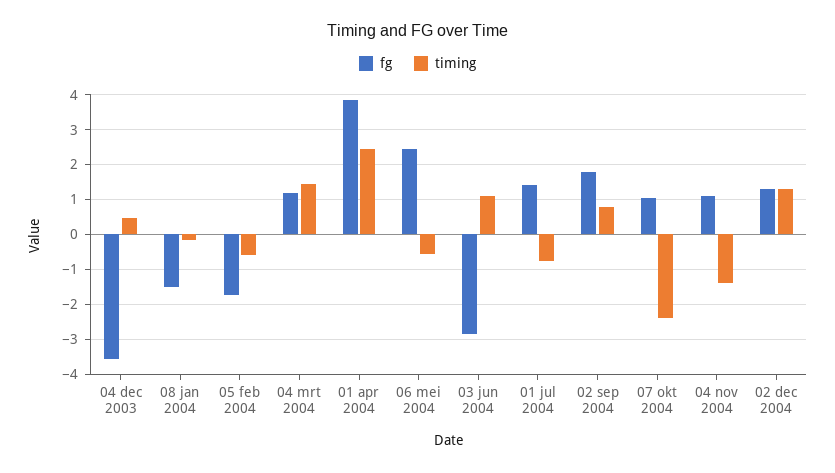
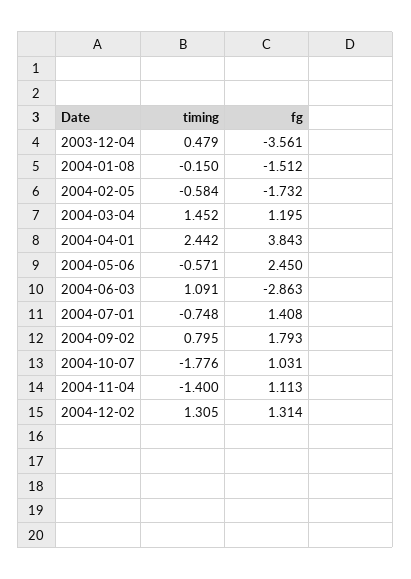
  {
    "fg": {
      "04 dec 2003": -3.561,
      "08 jan 2004": -1.512,
      "05 feb 2004": -1.732,
      "04 mrt 2004": 1.195,
      "01 apr 2004": 3.843,
      "06 mei 2004": 2.45,
      "03 jun 2004": -2.863,
      "01 jul 2004": 1.408,
      "02 sep 2004": 1.793,
      "07 okt 2004": 1.031,
      "04 nov 2004": 1.113,
      "02 dec 2004": 1.314
    },
    "timing": {
      "04 dec 2003": 0.479,
      "08 jan 2004": -0.15,
      "05 feb 2004": -0.584,
      "04 mrt 2004": 1.452,
      "01 apr 2004": 2.442,
      "06 mei 2004": -0.571,
      "03 jun 2004": 1.091,
      "01 jul 2004": -0.748,
      "02 sep 2004": 0.795,
-     "07 okt 2004": -2.4,
+     "07 okt 2004": -1.776,
      "04 nov 2004": -1.4,
      "02 dec 2004": 1.305
    }
  }

